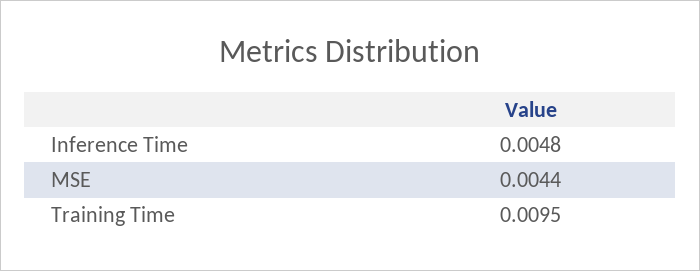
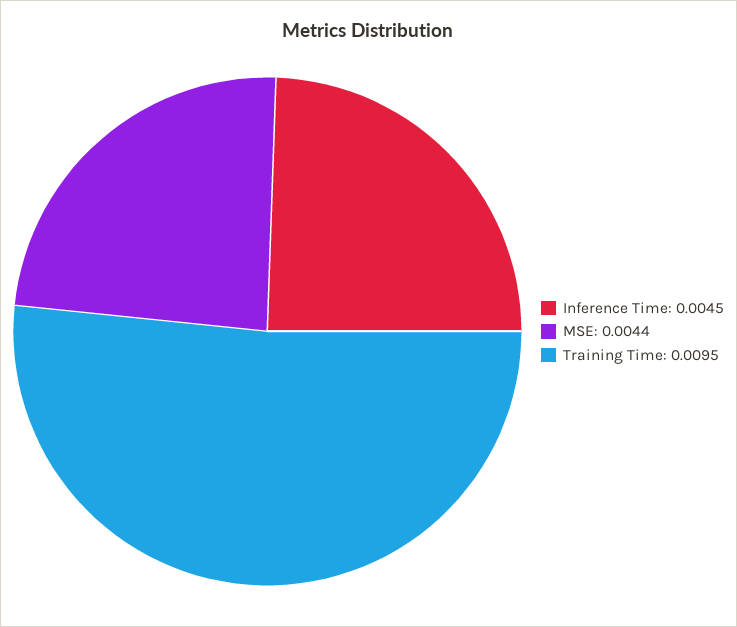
  {
-   "Inference Time": 0.0048,
+   "Inference Time": 0.0045,
    "MSE": 0.0044,
    "Training Time": 0.0095
  }

